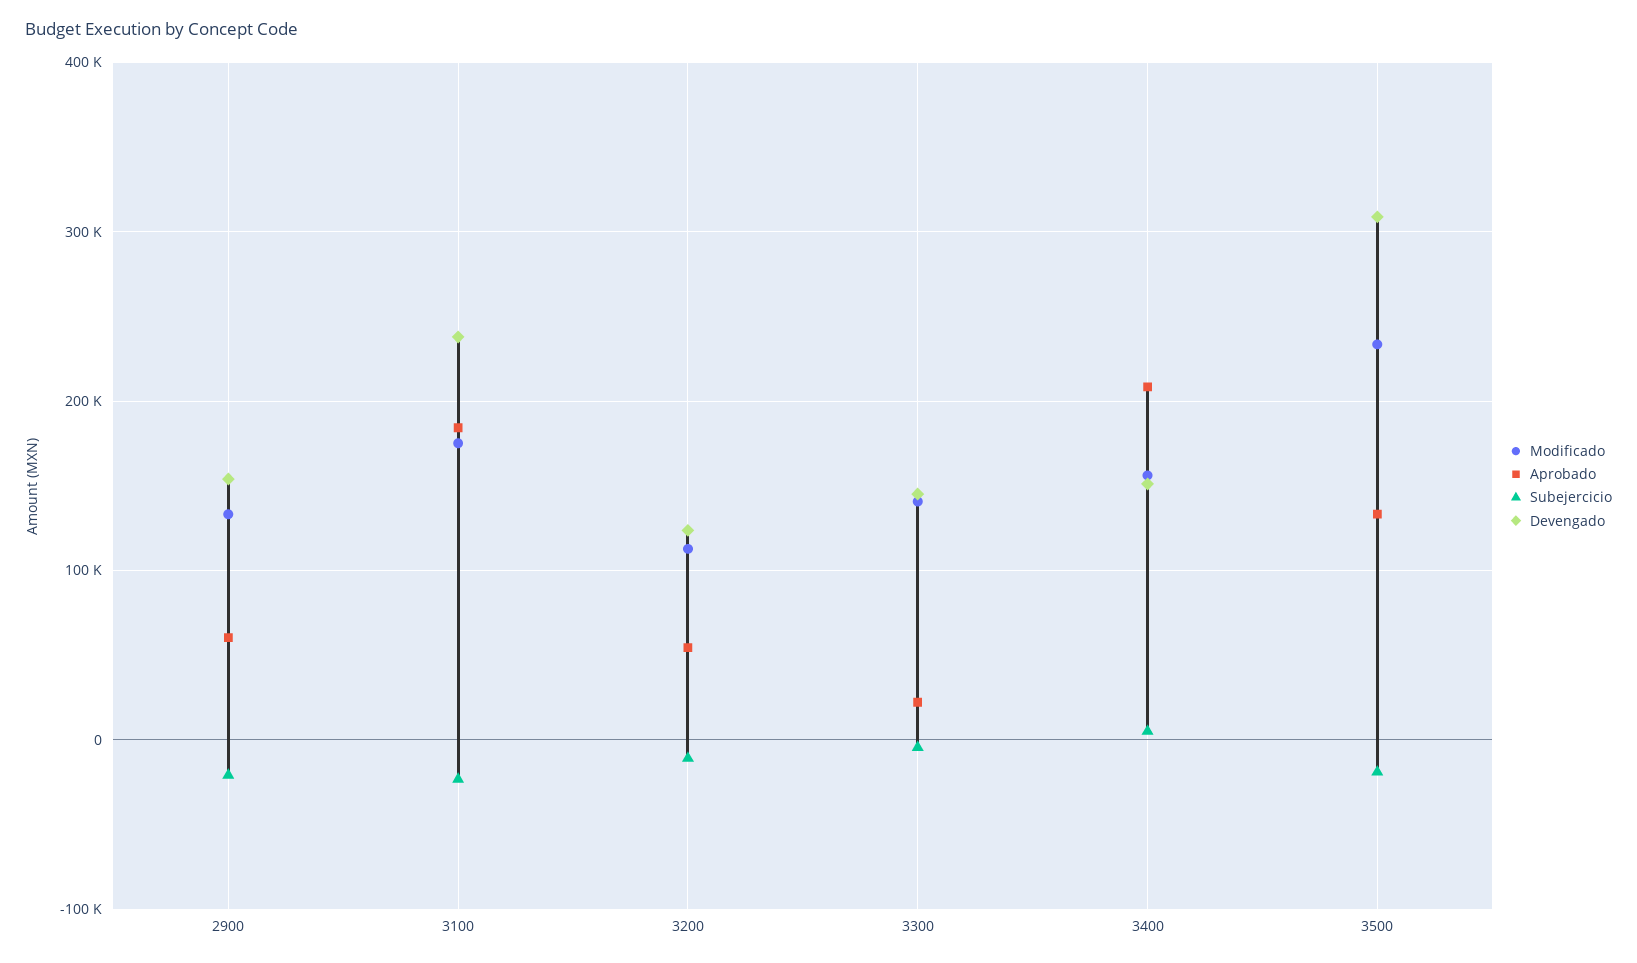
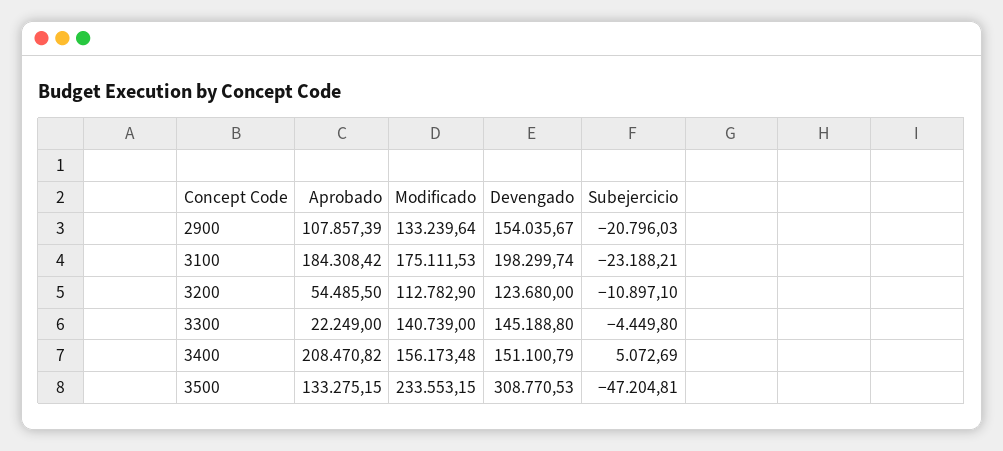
  {
    "Modificado": {
      "2900": 133239.64,
      "3100": 175111.53,
      "3200": 112782.9,
      "3300": 140739,
      "3400": 156173.48,
      "3500": 233553.15
    },
    "Aprobado": {
-     "2900": 60000,
+     "2900": 107857.39,
      "3100": 184308.42,
      "3200": 54485.5,
      "3300": 22249,
      "3400": 208470.82,
      "3500": 133275.15
    },
    "Subejercicio": {
      "2900": -20796.03,
      "3100": -23188.21,
      "3200": -10897.1,
      "3300": -4449.8,
      "3400": 5072.69,
-     "3500": -20000
+     "3500": -47204.81
    },
    "Devengado": {
      "2900": 154035.67,
-     "3100": 240000,
+     "3100": 198299.74,
      "3200": 123680,
      "3300": 145188.8,
      "3400": 151100.79,
      "3500": 308770.53
    }
  }

